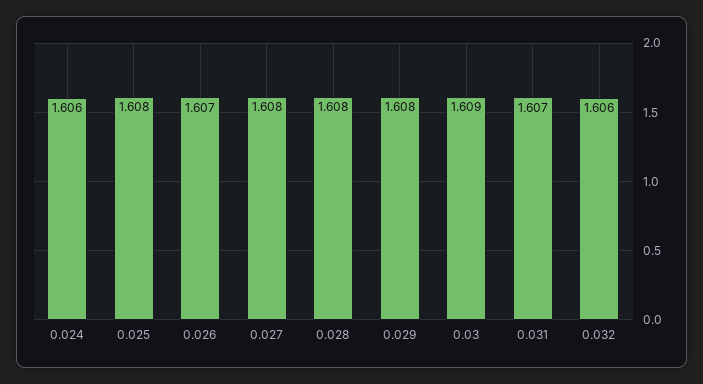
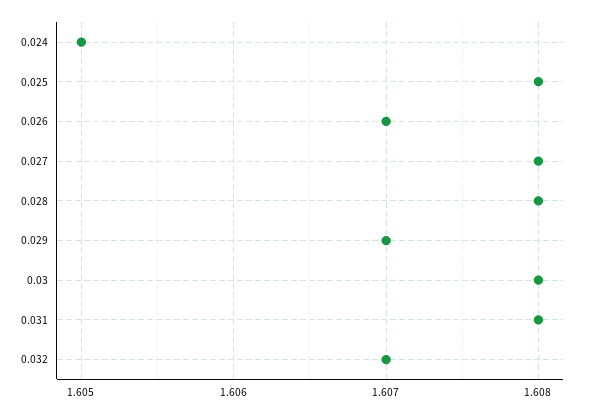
  {
-   "0.024": 1.606,
+   "0.024": 1.605,
    "0.025": 1.608,
    "0.026": 1.607,
    "0.027": 1.608,
    "0.028": 1.608,
-   "0.029": 1.608,
+   "0.029": 1.607,
-   "0.03": 1.609,
+   "0.03": 1.608,
-   "0.031": 1.607,
+   "0.031": 1.608,
-   "0.032": 1.606
+   "0.032": 1.607
  }

